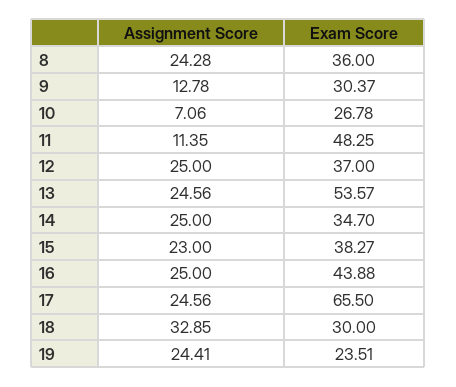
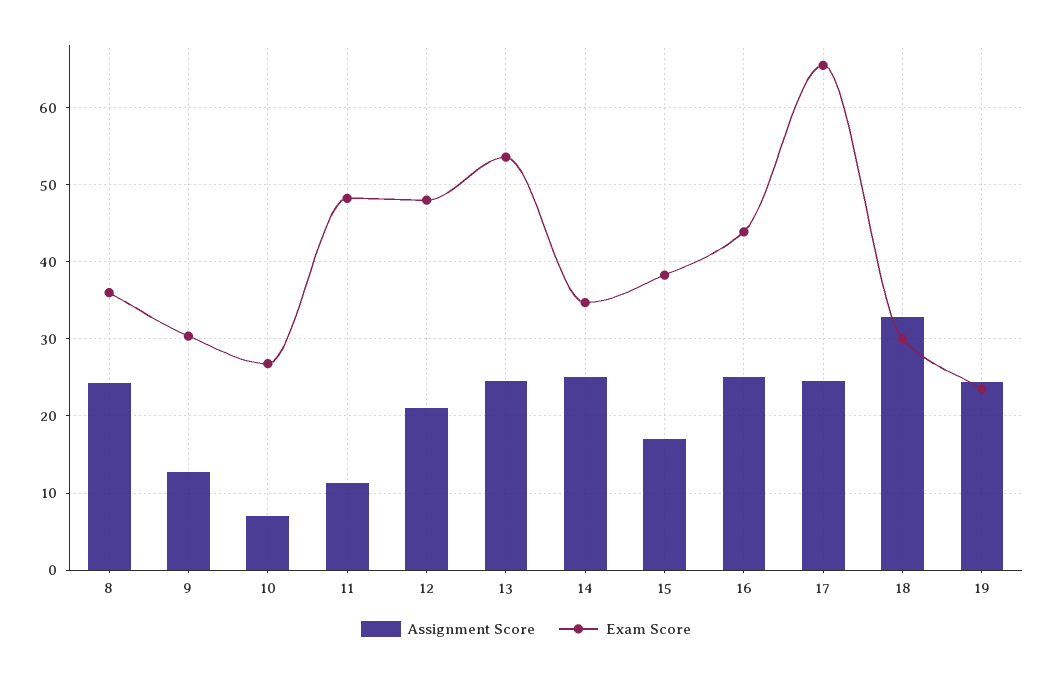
  {
    "Assignment Score": {
      "8": 24.28,
      "9": 12.78,
      "10": 7.06,
      "11": 11.35,
-     "12": 25,
+     "12": 21,
      "13": 24.56,
      "14": 25,
-     "15": 23,
+     "15": 17,
      "16": 25,
      "17": 24.56,
      "18": 32.85,
      "19": 24.41
    },
    "Exam Score": {
      "8": 36,
      "9": 30.37,
      "10": 26.78,
      "11": 48.25,
-     "12": 37,
+     "12": 48,
      "13": 53.57,
      "14": 34.7,
      "15": 38.27,
      "16": 43.88,
      "17": 65.5,
      "18": 30,
      "19": 23.51
    }
  }

